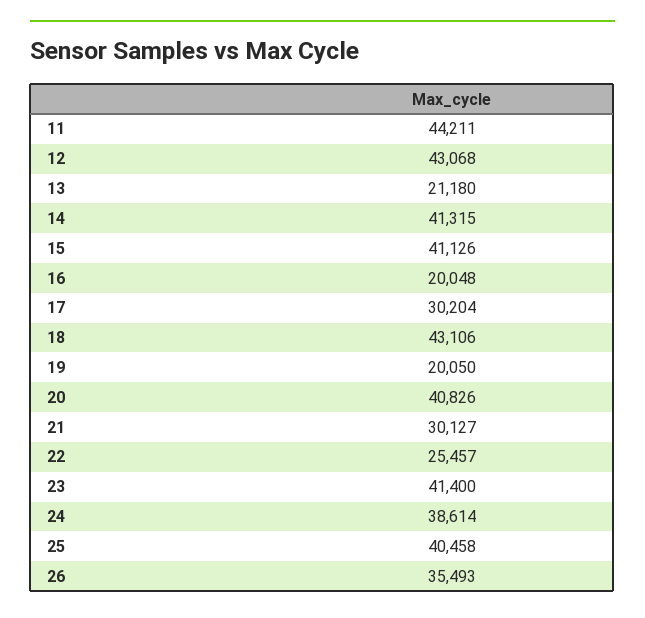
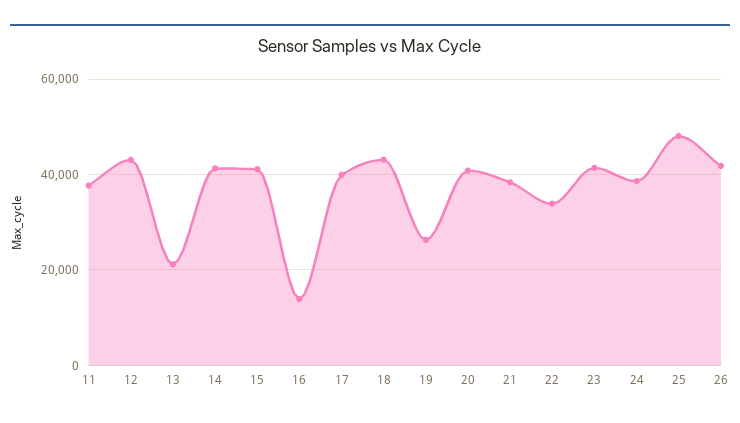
  {
-   "11": 44211,
+   "11": 38000,
    "12": 43068,
    "13": 21180,
    "14": 41315,
    "15": 41126,
-   "16": 20048,
+   "16": 14000,
-   "17": 30204,
+   "17": 40000,
    "18": 43106,
-   "19": 20050,
+   "19": 26000,
    "20": 40826,
-   "21": 30127,
+   "21": 38000,
-   "22": 25457,
+   "22": 34000,
    "23": 41400,
    "24": 38614,
-   "25": 40458,
+   "25": 48000,
-   "26": 35493
+   "26": 42000
  }

